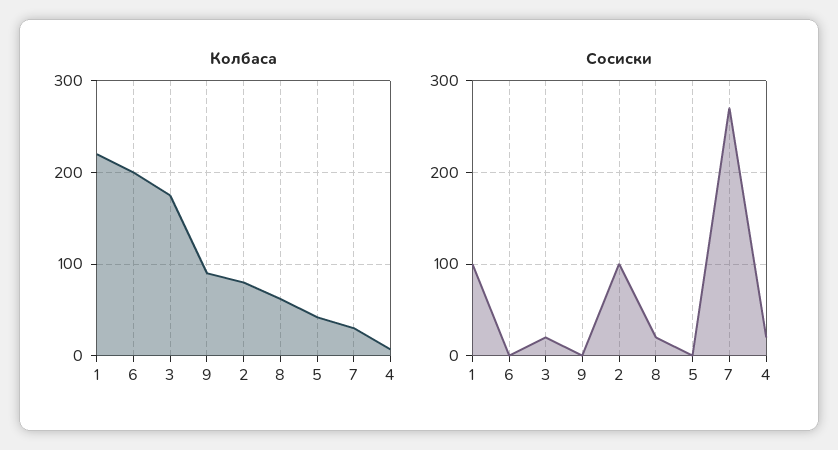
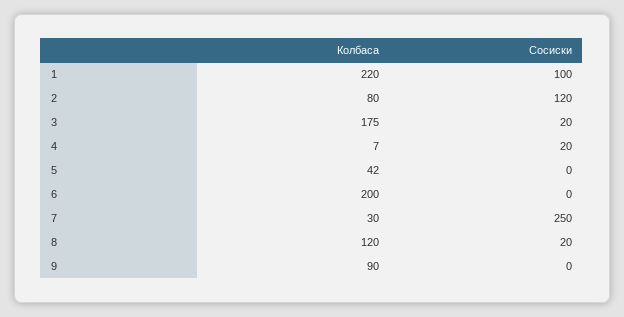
  {
    "Колбаса": {
      "1": 220,
      "6": 200,
      "3": 175,
      "9": 90,
      "2": 80,
-     "8": 60,
+     "8": 120,
      "5": 42,
      "7": 30,
      "4": 7
    },
    "Сосиски": {
      "1": 100,
      "6": 0,
      "3": 20,
      "9": 0,
-     "2": 100,
+     "2": 120,
      "8": 20,
      "5": 0,
-     "7": 270,
+     "7": 250,
      "4": 20
    }
  }

